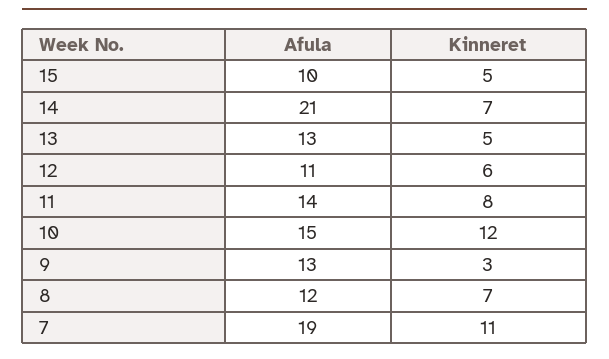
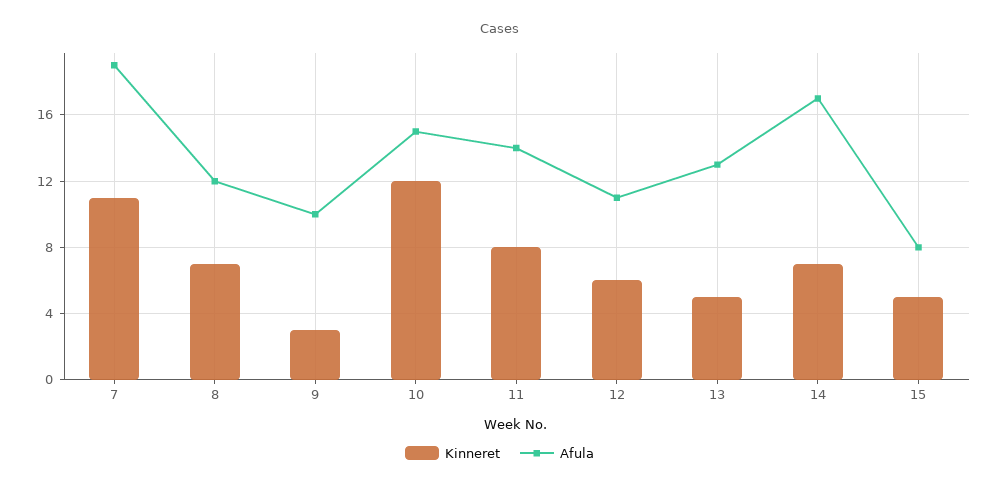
  {
    "Afula": {
-     "15": 10,
+     "15": 8,
-     "14": 21,
+     "14": 17,
      "13": 13,
      "12": 11,
      "11": 14,
      "10": 15,
-     "9": 13,
+     "9": 10,
      "8": 12,
      "7": 19
    },
    "Kinneret": {
      "15": 5,
      "14": 7,
      "13": 5,
      "12": 6,
      "11": 8,
      "10": 12,
      "9": 3,
      "8": 7,
      "7": 11
    }
  }

